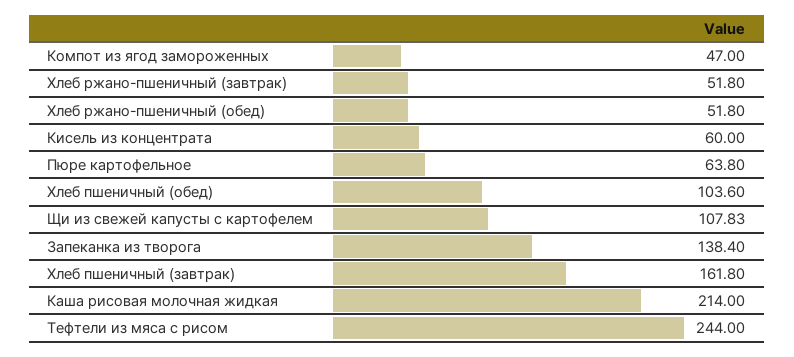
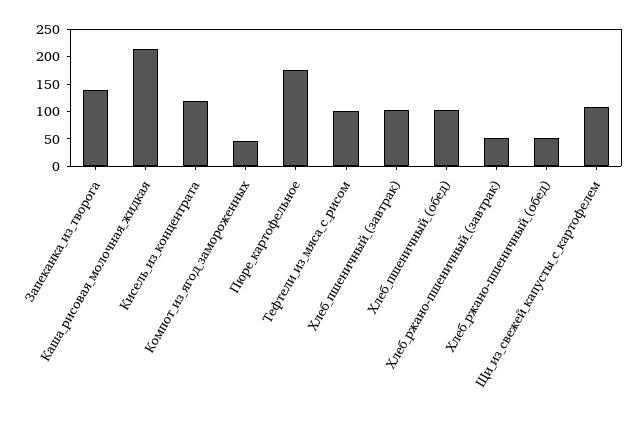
  {
    "Компот из ягод замороженных": 47,
    "Хлеб ржано-пшеничный (завтрак)": 51.8,
    "Хлеб ржано-пшеничный (обед)": 51.8,
-   "Кисель из концентрата": 60,
+   "Кисель из концентрата": 125,
-   "Пюре картофельное": 63.8,
+   "Пюре картофельное": 175,
    "Хлеб пшеничный (обед)": 103.6,
    "Щи из свежей капусты с картофелем": 107.83,
    "Запеканка из творога": 138.4,
-   "Хлеб пшеничный (завтрак)": 161.8,
+   "Хлеб пшеничный (завтрак)": 100,
    "Каша рисовая молочная жидкая": 214,
-   "Тефтели из мяса с рисом": 244
+   "Тефтели из мяса с рисом": 100
  }

